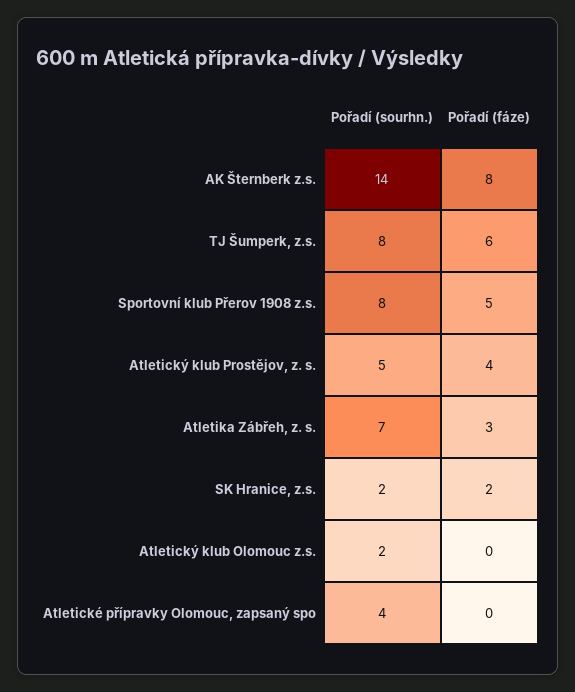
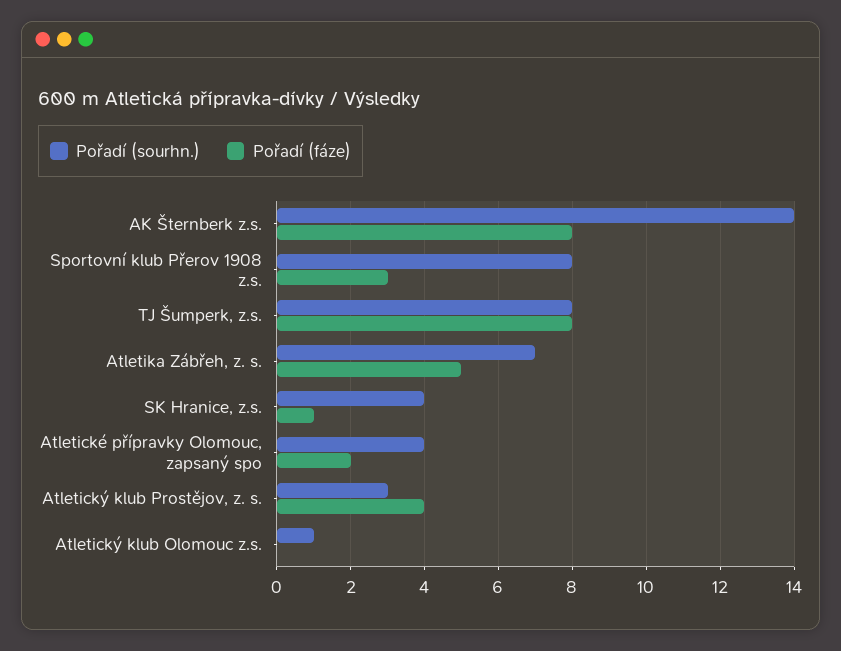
  {
    "Pořadí (sourhn.)": {
      "AK Šternberk z.s.": 14,
      "TJ Šumperk, z.s.": 8,
      "Sportovní klub Přerov 1908 z.s.": 8,
-     "Atletický klub Prostějov, z. s.": 5,
+     "Atletický klub Prostějov, z. s.": 3,
      "Atletika Zábřeh, z. s.": 7,
-     "SK Hranice, z.s.": 2,
+     "SK Hranice, z.s.": 4,
-     "Atletický klub Olomouc z.s.": 2,
+     "Atletický klub Olomouc z.s.": 1,
      "Atletické přípravky Olomouc, zapsaný spo": 4
    },
    "Pořadí (fáze)": {
      "AK Šternberk z.s.": 8,
-     "TJ Šumperk, z.s.": 6,
+     "TJ Šumperk, z.s.": 8,
-     "Sportovní klub Přerov 1908 z.s.": 5,
+     "Sportovní klub Přerov 1908 z.s.": 3,
      "Atletický klub Prostějov, z. s.": 4,
-     "Atletika Zábřeh, z. s.": 3,
+     "Atletika Zábřeh, z. s.": 5,
-     "SK Hranice, z.s.": 2,
+     "SK Hranice, z.s.": 1,
      "Atletický klub Olomouc z.s.": 0,
-     "Atletické přípravky Olomouc, zapsaný spo": 0
+     "Atletické přípravky Olomouc, zapsaný spo": 2
    }
  }

